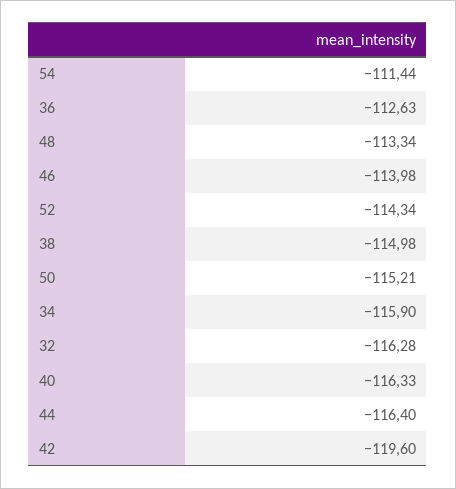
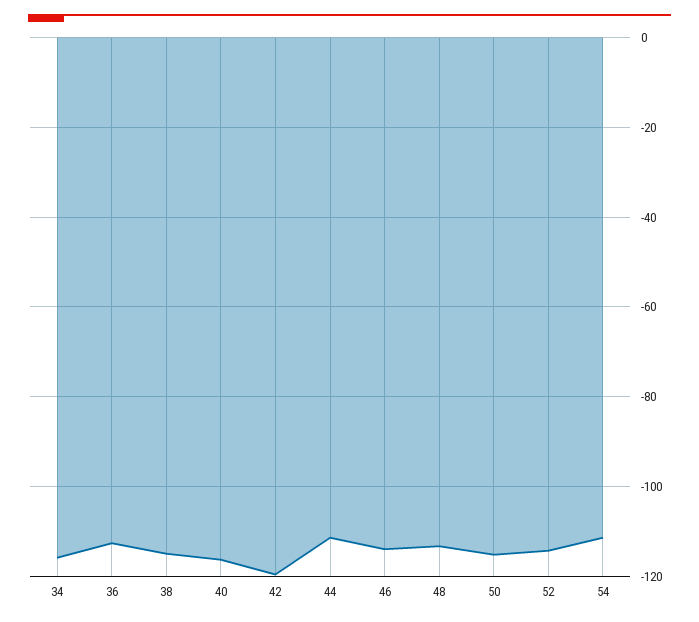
  {
    "54": -111.44,
    "36": -112.63,
    "48": -113.34,
    "46": -113.98,
    "52": -114.34,
    "38": -114.98,
    "50": -115.21,
    "34": -115.9,
-   "32": -116.28,
    "40": -116.33,
-   "44": -116.4,
+   "44": -112,
    "42": -119.6
  }

